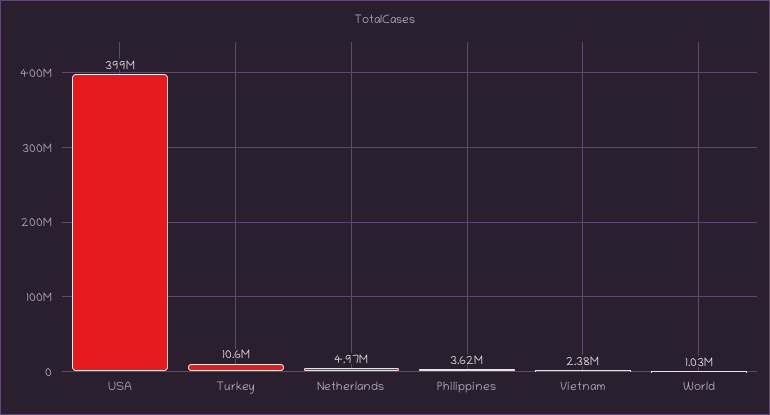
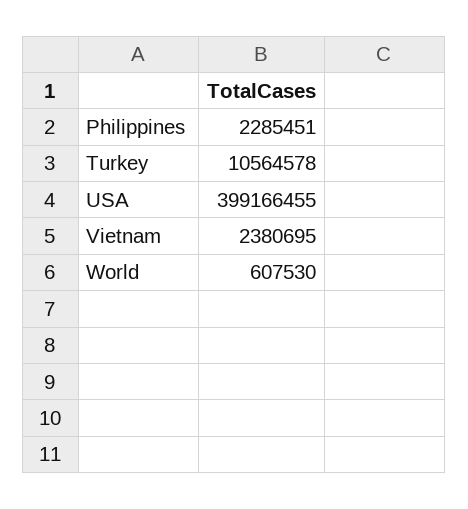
  {
    "USA": 399166455,
    "Turkey": 10564578,
-   "Netherlands": 4970000,
-   "Philippines": 3620000,
+   "Philippines": 2285451,
    "Vietnam": 2380695,
-   "World": 1030000
+   "World": 607530
  }

